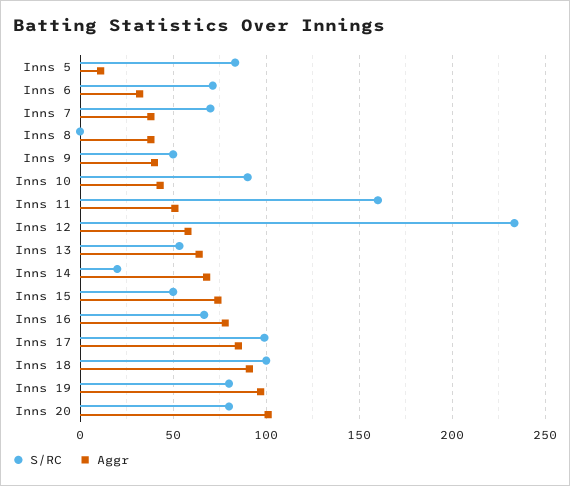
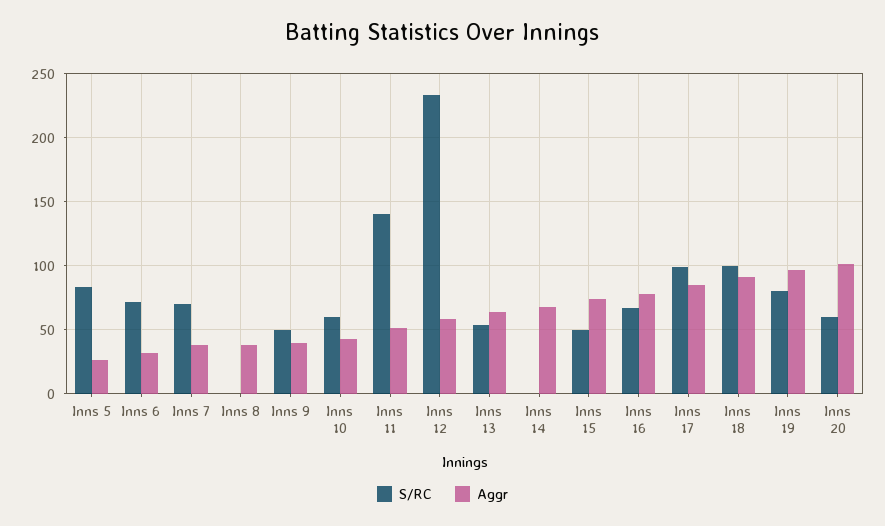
  {
    "S/RC": {
      "Inns 5": 85,
      "Inns 6": 70,
      "Inns 7": 70,
      "Inns 8": 0,
      "Inns 9": 50,
-     "Inns 10": 90,
+     "Inns 10": 60,
-     "Inns 11": 160,
+     "Inns 11": 140,
      "Inns 12": 235,
      "Inns 13": 55,
-     "Inns 14": 20,
+     "Inns 14": 0,
      "Inns 15": 50,
      "Inns 16": 65,
      "Inns 17": 100,
      "Inns 18": 100,
      "Inns 19": 80,
-     "Inns 20": 80
+     "Inns 20": 60
    },
    "Aggr": {
-     "Inns 5": 10,
+     "Inns 5": 25,
      "Inns 6": 30,
      "Inns 7": 40,
      "Inns 8": 40,
      "Inns 9": 40,
      "Inns 10": 45,
      "Inns 11": 50,
      "Inns 12": 60,
      "Inns 13": 65,
      "Inns 14": 70,
      "Inns 15": 75,
      "Inns 16": 80,
      "Inns 17": 85,
      "Inns 18": 90,
      "Inns 19": 95,
      "Inns 20": 100
    }
  }

